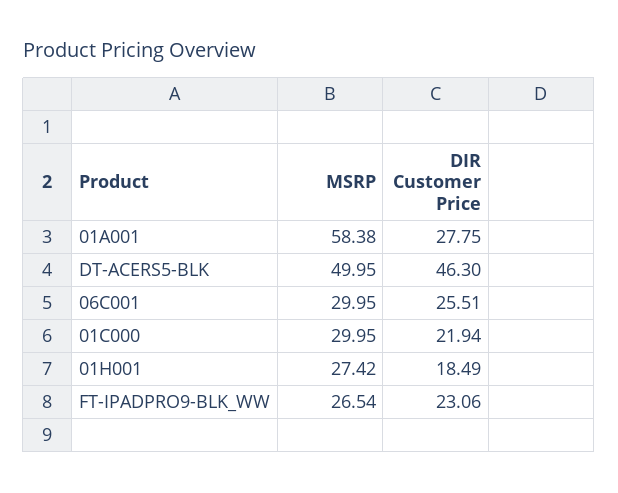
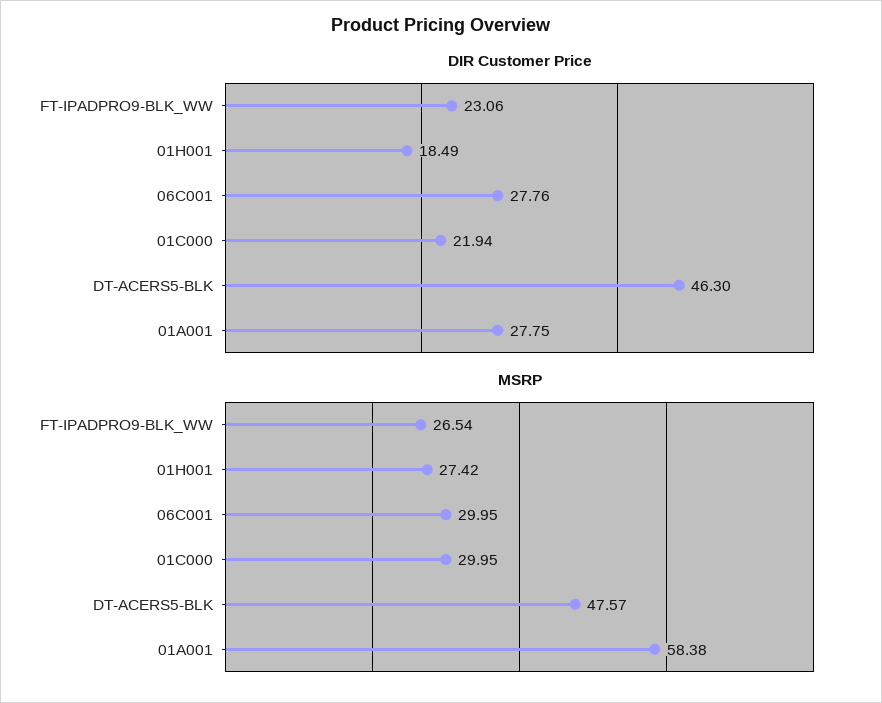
  {
    "MSRP": {
      "01A001": 58.38,
-     "DT-ACERS5-BLK": 49.95,
+     "DT-ACERS5-BLK": 47.57,
      "06C001": 29.95,
      "01C000": 29.95,
      "01H001": 27.42,
      "FT-IPADPRO9-BLK_WW": 26.54
    },
    "DIR Customer Price": {
      "01A001": 27.75,
      "DT-ACERS5-BLK": 46.3,
-     "06C001": 25.51,
+     "06C001": 27.76,
      "01C000": 21.94,
      "01H001": 18.49,
      "FT-IPADPRO9-BLK_WW": 23.06
    }
  }

